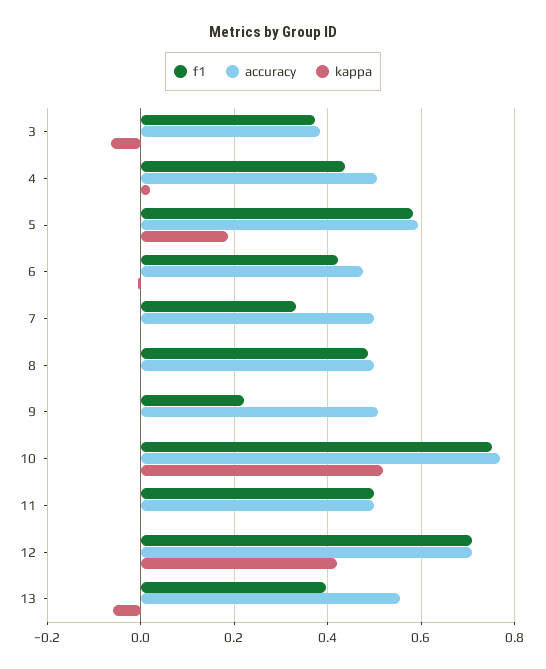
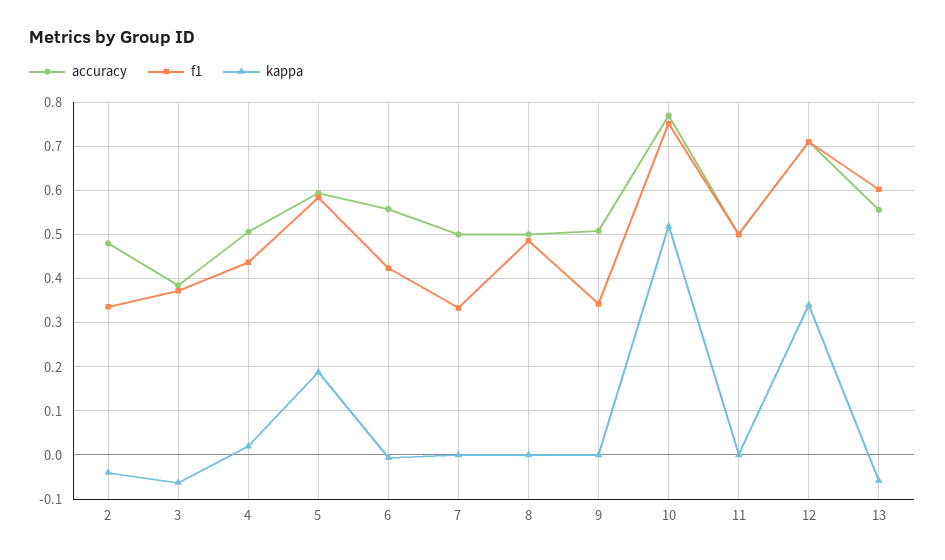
  {
    "f1": {
      "3": 0.38,
      "4": 0.44,
      "5": 0.58,
      "6": 0.42,
      "7": 0.34,
      "8": 0.48,
-     "9": 0.22,
+     "9": 0.34,
      "10": 0.76,
      "11": 0.5,
      "12": 0.7,
-     "13": 0.4
+     "13": 0.6,
+     "2": 0.34
    },
    "accuracy": {
      "3": 0.38,
      "4": 0.5,
      "5": 0.6,
-     "6": 0.48,
+     "6": 0.56,
      "7": 0.5,
      "8": 0.5,
      "9": 0.5,
      "10": 0.76,
      "11": 0.5,
      "12": 0.7,
-     "13": 0.56
+     "13": 0.56,
+     "2": 0.48
    },
    "kappa": {
      "3": -0.06,
      "4": 0.02,
      "5": 0.18,
      "6": 0,
      "7": 0,
      "8": 0,
      "9": 0,
      "10": 0.52,
      "11": 0,
-     "12": 0.42,
+     "12": 0.34,
-     "13": -0.06
+     "13": -0.06,
+     "2": -0.04
    }
  }

